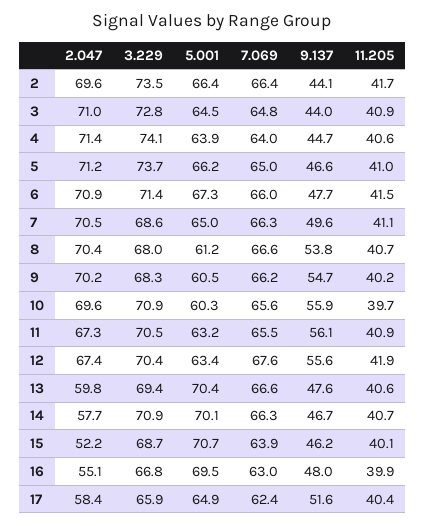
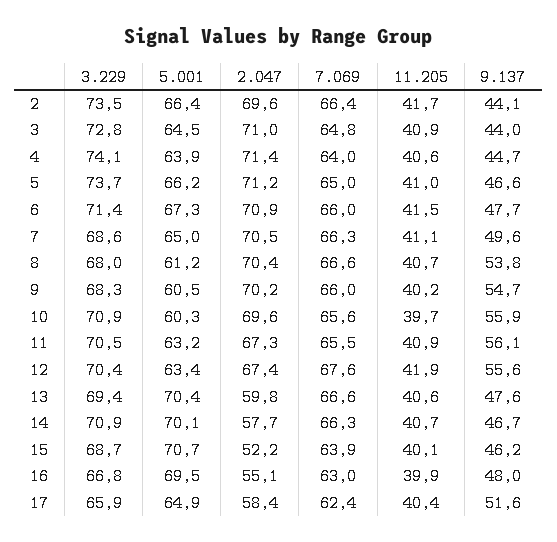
  {
    "2.047": {
      "2": 69.6,
      "3": 71,
      "4": 71.4,
      "5": 71.2,
      "6": 70.9,
      "7": 70.5,
      "8": 70.4,
      "9": 70.2,
      "10": 69.6,
      "11": 67.3,
      "12": 67.4,
      "13": 59.8,
      "14": 57.7,
      "15": 52.2,
      "16": 55.1,
      "17": 58.4
    },
    "3.229": {
      "2": 73.5,
      "3": 72.8,
      "4": 74.1,
      "5": 73.7,
      "6": 71.4,
      "7": 68.6,
      "8": 68,
      "9": 68.3,
      "10": 70.9,
      "11": 70.5,
      "12": 70.4,
      "13": 69.4,
      "14": 70.9,
      "15": 68.7,
      "16": 66.8,
      "17": 65.9
    },
    "5.001": {
      "2": 66.4,
      "3": 64.5,
      "4": 63.9,
      "5": 66.2,
      "6": 67.3,
      "7": 65,
      "8": 61.2,
      "9": 60.5,
      "10": 60.3,
      "11": 63.2,
      "12": 63.4,
      "13": 70.4,
      "14": 70.1,
      "15": 70.7,
      "16": 69.5,
      "17": 64.9
    },
    "7.069": {
      "2": 66.4,
      "3": 64.8,
      "4": 64,
      "5": 65,
      "6": 66,
      "7": 66.3,
      "8": 66.6,
-     "9": 66.2,
+     "9": 66,
      "10": 65.6,
      "11": 65.5,
      "12": 67.6,
      "13": 66.6,
      "14": 66.3,
      "15": 63.9,
      "16": 63,
      "17": 62.4
    },
    "9.137": {
      "2": 44.1,
      "3": 44,
      "4": 44.7,
      "5": 46.6,
      "6": 47.7,
      "7": 49.6,
      "8": 53.8,
      "9": 54.7,
      "10": 55.9,
      "11": 56.1,
      "12": 55.6,
      "13": 47.6,
      "14": 46.7,
      "15": 46.2,
      "16": 48,
      "17": 51.6
    },
    "11.205": {
      "2": 41.7,
      "3": 40.9,
      "4": 40.6,
      "5": 41,
      "6": 41.5,
      "7": 41.1,
      "8": 40.7,
      "9": 40.2,
      "10": 39.7,
      "11": 40.9,
      "12": 41.9,
      "13": 40.6,
      "14": 40.7,
      "15": 40.1,
      "16": 39.9,
      "17": 40.4
    }
  }

